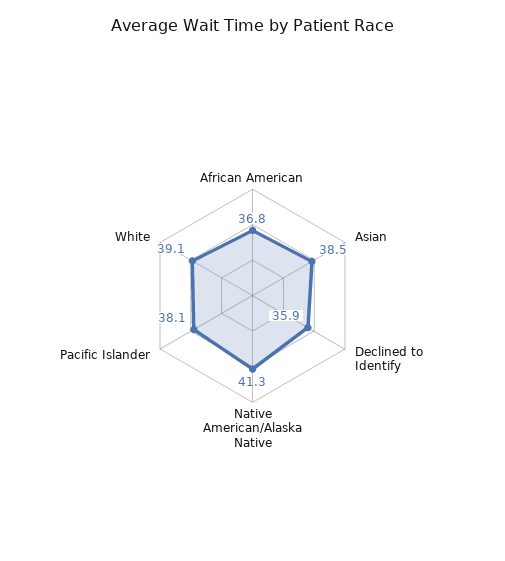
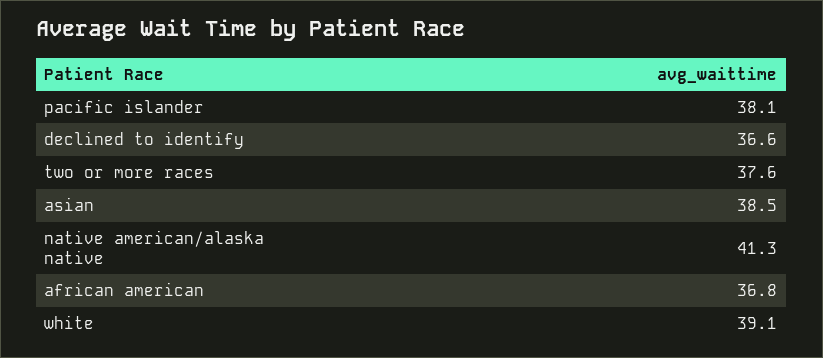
  {
    "African American": 36.8,
    "Asian": 38.5,
-   "Declined to Identify": 35.9,
+   "Declined to Identify": 36.6,
    "Native American/Alaska Native": 41.3,
    "Pacific Islander": 38.1,
-   "White": 39.1
+   "White": 39.1,
+   "two or more races": 37.6
  }

